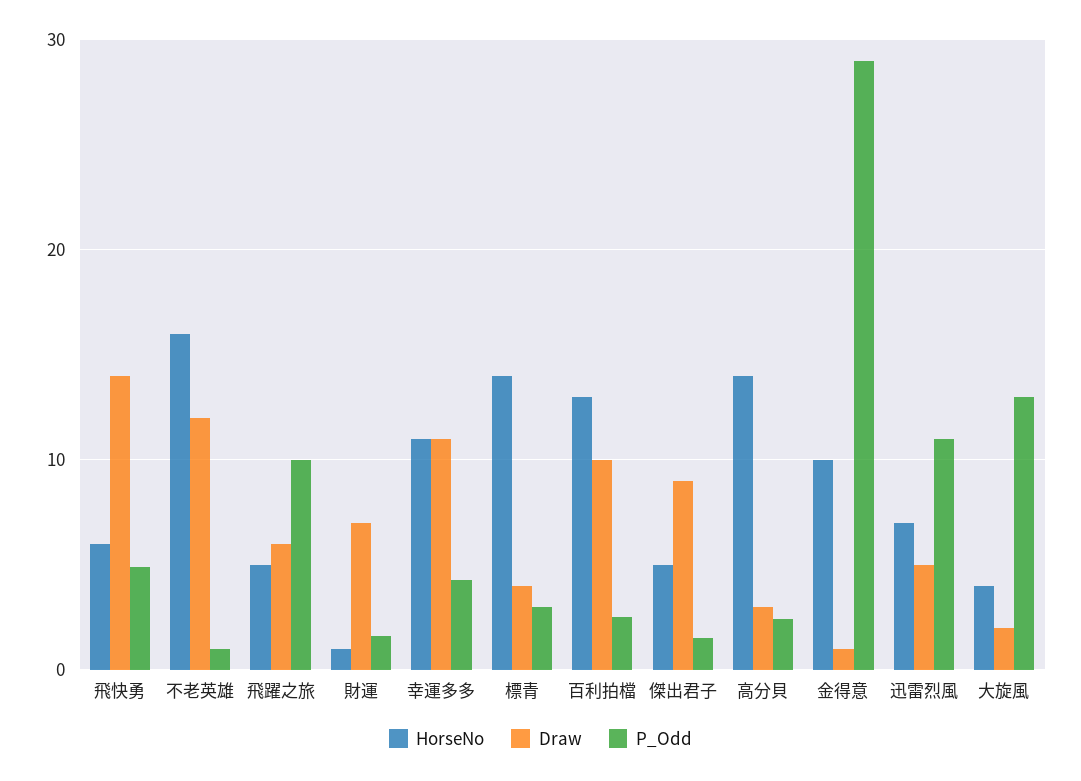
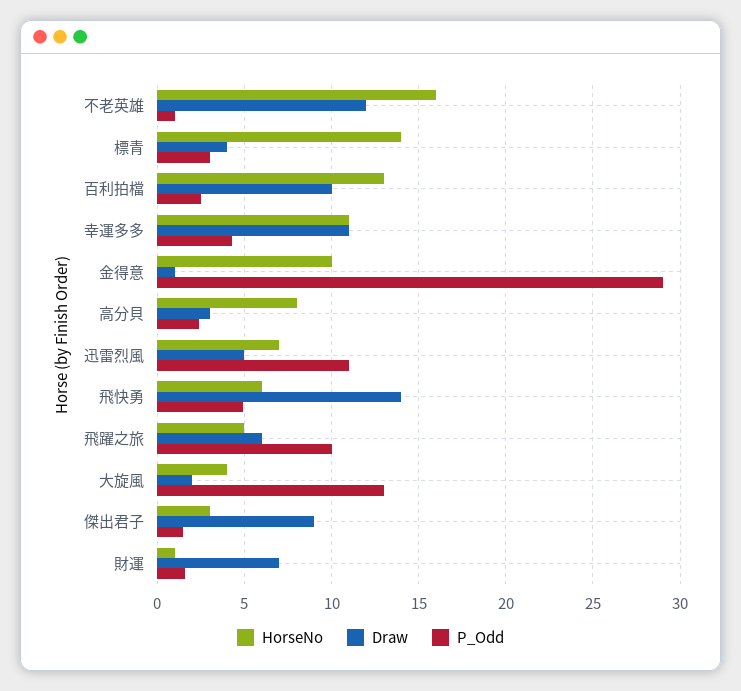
  {
    "HorseNo": {
      "飛快勇": 6,
      "不老英雄": 16,
      "飛躍之旅": 5,
      "財運": 1,
      "幸運多多": 11,
      "標青": 14,
      "百利拍檔": 13,
-     "傑出君子": 5,
+     "傑出君子": 3,
-     "高分貝": 14,
+     "高分貝": 8,
      "金得意": 10,
      "迅雷烈風": 7,
      "大旋風": 4
    },
    "Draw": {
      "飛快勇": 14,
      "不老英雄": 12,
      "飛躍之旅": 6,
      "財運": 7,
      "幸運多多": 11,
      "標青": 4,
      "百利拍檔": 10,
      "傑出君子": 9,
      "高分貝": 3,
      "金得意": 1,
      "迅雷烈風": 5,
      "大旋風": 2
    },
    "P_Odd": {
      "飛快勇": 5,
      "不老英雄": 1,
      "飛躍之旅": 10,
      "財運": 1.5,
      "幸運多多": 4.5,
      "標青": 3,
      "百利拍檔": 2.5,
      "傑出君子": 1.5,
      "高分貝": 2.5,
      "金得意": 29,
      "迅雷烈風": 11,
      "大旋風": 13
    }
  }

